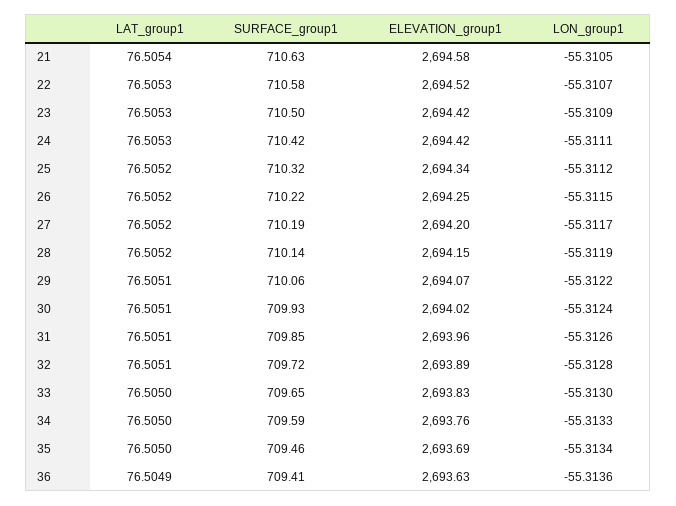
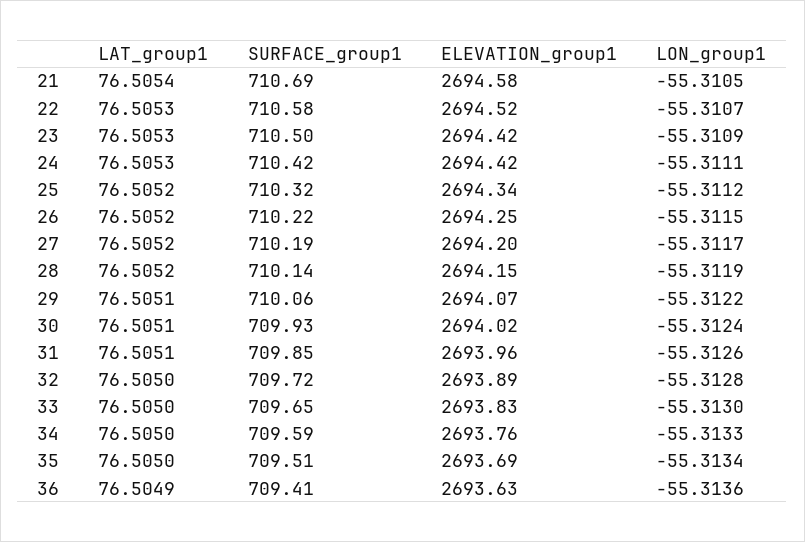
  {
    "LAT_group1": {
      "21": 76.5054,
      "22": 76.5053,
      "23": 76.5053,
      "24": 76.5053,
      "25": 76.5052,
      "26": 76.5052,
      "27": 76.5052,
      "28": 76.5052,
      "29": 76.5051,
      "30": 76.5051,
      "31": 76.5051,
-     "32": 76.5051,
+     "32": 76.505,
      "33": 76.505,
      "34": 76.505,
      "35": 76.505,
      "36": 76.5049
    },
    "SURFACE_group1": {
-     "21": 710.63,
+     "21": 710.69,
      "22": 710.58,
      "23": 710.5,
      "24": 710.42,
      "25": 710.32,
      "26": 710.22,
      "27": 710.19,
      "28": 710.14,
      "29": 710.06,
      "30": 709.93,
      "31": 709.85,
      "32": 709.72,
      "33": 709.65,
      "34": 709.59,
-     "35": 709.46,
+     "35": 709.51,
      "36": 709.41
    },
    "ELEVATION_group1": {
      "21": 2694.58,
      "22": 2694.52,
      "23": 2694.42,
      "24": 2694.42,
      "25": 2694.34,
      "26": 2694.25,
      "27": 2694.2,
      "28": 2694.15,
      "29": 2694.07,
      "30": 2694.02,
      "31": 2693.96,
      "32": 2693.89,
      "33": 2693.83,
      "34": 2693.76,
      "35": 2693.69,
      "36": 2693.63
    },
    "LON_group1": {
      "21": -55.3105,
      "22": -55.3107,
      "23": -55.3109,
      "24": -55.3111,
      "25": -55.3112,
      "26": -55.3115,
      "27": -55.3117,
      "28": -55.3119,
      "29": -55.3122,
      "30": -55.3124,
      "31": -55.3126,
      "32": -55.3128,
      "33": -55.313,
      "34": -55.3133,
      "35": -55.3134,
      "36": -55.3136
    }
  }

